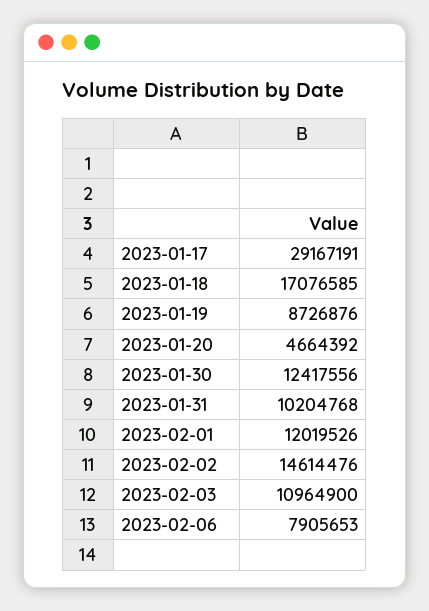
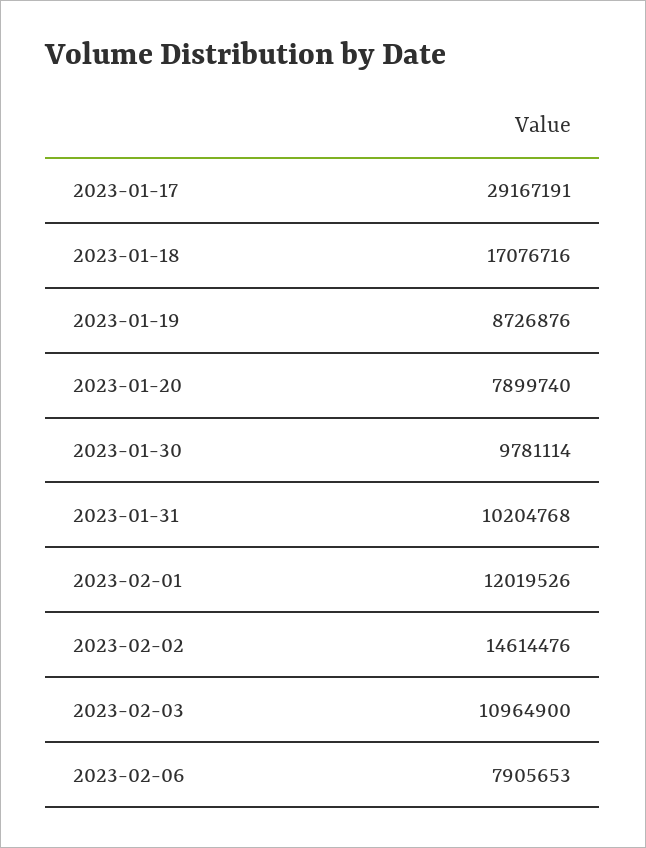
  {
    "2023-01-17": 29167191,
-   "2023-01-18": 17076585,
+   "2023-01-18": 17076716,
    "2023-01-19": 8726876,
-   "2023-01-20": 4664392,
+   "2023-01-20": 7899740,
-   "2023-01-30": 12417556,
+   "2023-01-30": 9781114,
    "2023-01-31": 10204768,
    "2023-02-01": 12019526,
    "2023-02-02": 14614476,
    "2023-02-03": 10964900,
    "2023-02-06": 7905653
  }

